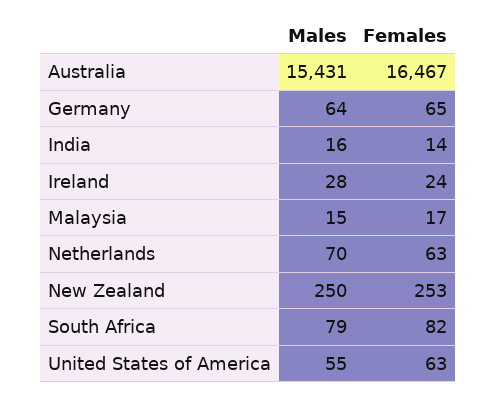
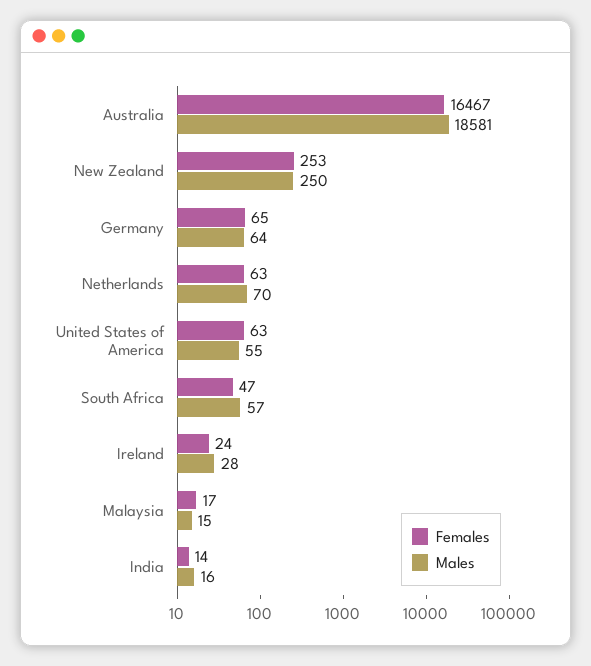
  {
    "Males": {
-     "Australia": 15431,
+     "Australia": 18581,
      "Germany": 64,
      "India": 16,
      "Ireland": 28,
      "Malaysia": 15,
      "Netherlands": 70,
      "New Zealand": 250,
-     "South Africa": 79,
+     "South Africa": 57,
      "United States of America": 55
    },
    "Females": {
      "Australia": 16467,
      "Germany": 65,
      "India": 14,
      "Ireland": 24,
      "Malaysia": 17,
      "Netherlands": 63,
      "New Zealand": 253,
-     "South Africa": 82,
+     "South Africa": 47,
      "United States of America": 63
    }
  }

